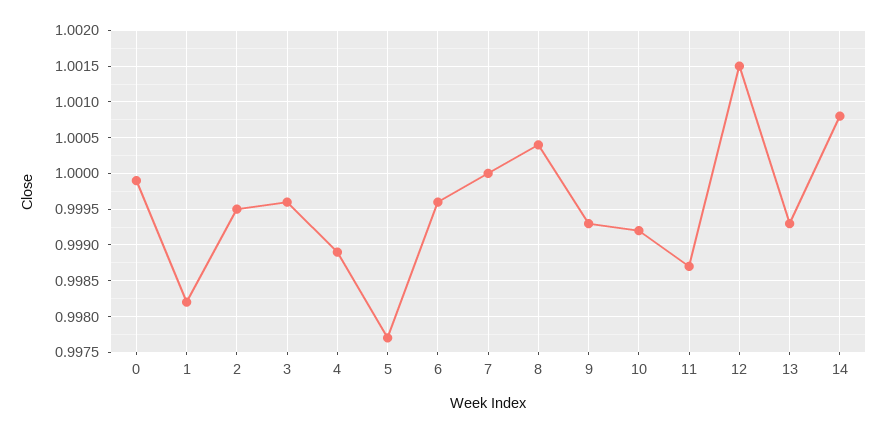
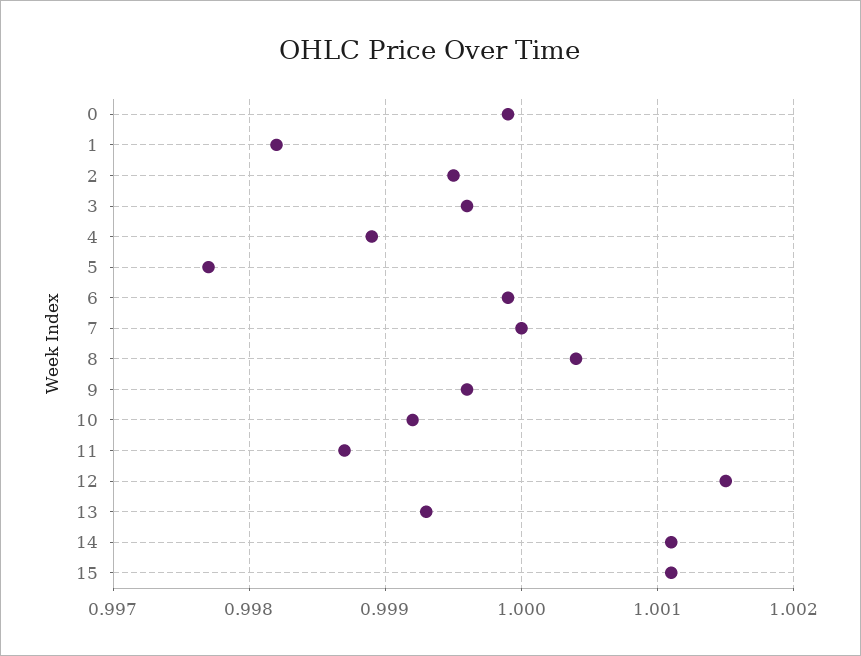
  {
    "0": 0.9999,
    "1": 0.9982,
    "2": 0.9995,
    "3": 0.9996,
    "4": 0.9989,
    "5": 0.9977,
-   "6": 0.9996,
+   "6": 0.9999,
    "7": 1,
    "8": 1.0004,
-   "9": 0.9993,
+   "9": 0.9996,
    "10": 0.9992,
    "11": 0.9987,
    "12": 1.0015,
    "13": 0.9993,
-   "14": 1.0008
+   "14": 1.0011,
+   "15": 1.0011
  }

